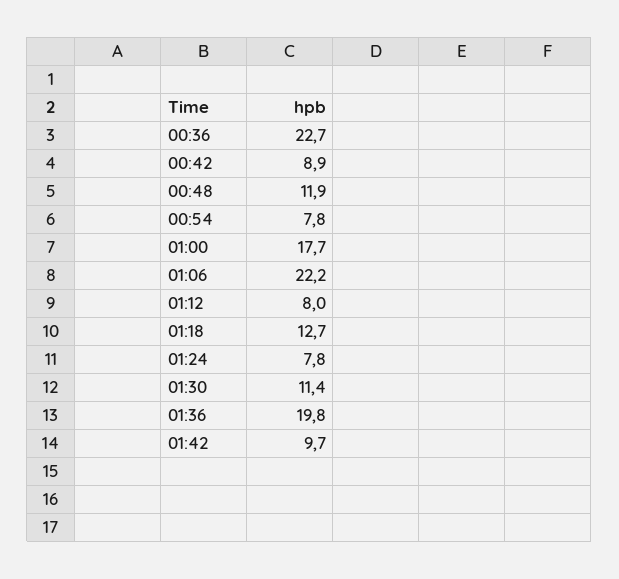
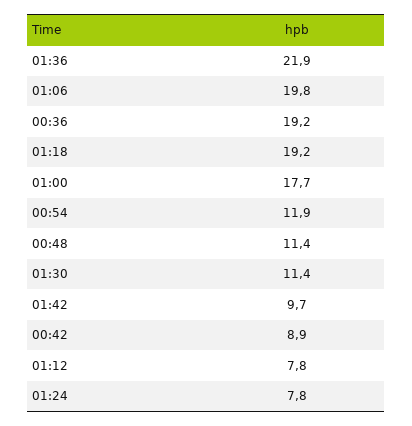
  {
-   "00:36": 22.7,
+   "00:36": 19.2,
    "00:42": 8.9,
-   "00:48": 11.9,
+   "00:48": 11.4,
-   "00:54": 7.8,
+   "00:54": 11.9,
    "01:00": 17.7,
-   "01:06": 22.2,
+   "01:06": 19.8,
-   "01:12": 8,
+   "01:12": 7.8,
-   "01:18": 12.7,
+   "01:18": 19.2,
    "01:24": 7.8,
    "01:30": 11.4,
-   "01:36": 19.8,
+   "01:36": 21.9,
    "01:42": 9.7
  }

